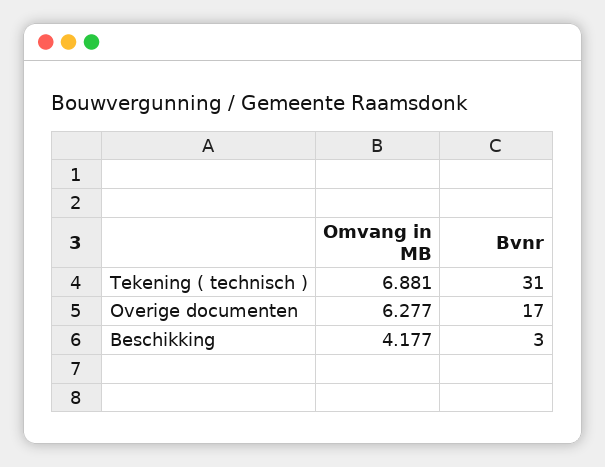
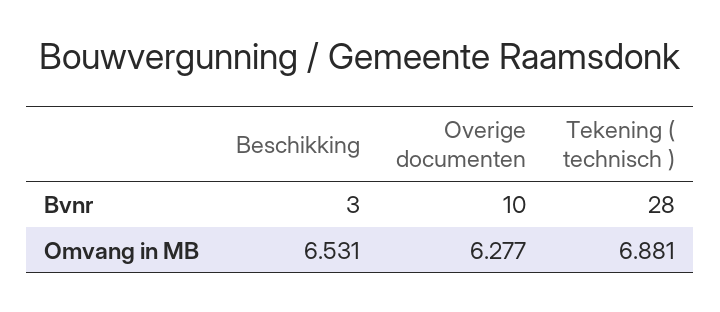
  {
    "Omvang in MB": {
      "Tekening ( technisch )": 6.881,
      "Overige documenten": 6.277,
-     "Beschikking": 4.177
+     "Beschikking": 6.531
    },
    "Bvnr": {
-     "Tekening ( technisch )": 31,
+     "Tekening ( technisch )": 28,
-     "Overige documenten": 17,
+     "Overige documenten": 10,
      "Beschikking": 3
    }
  }

